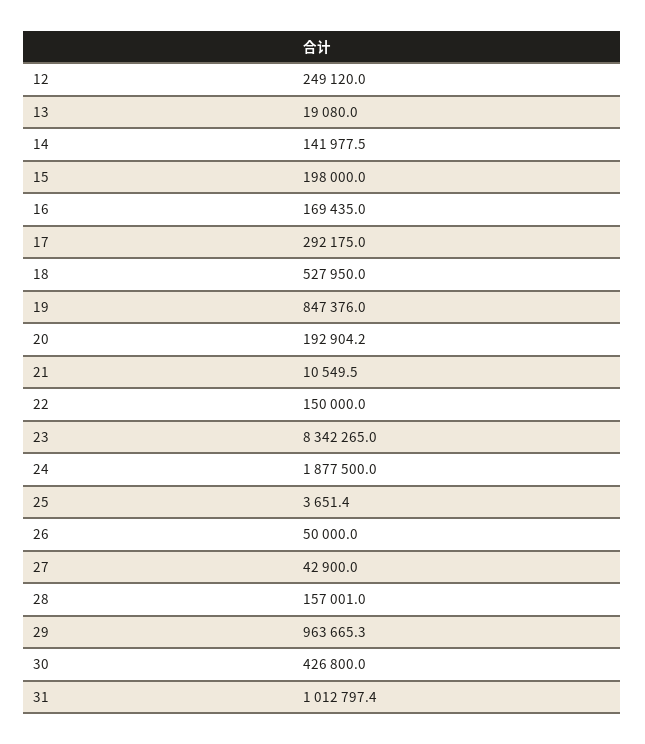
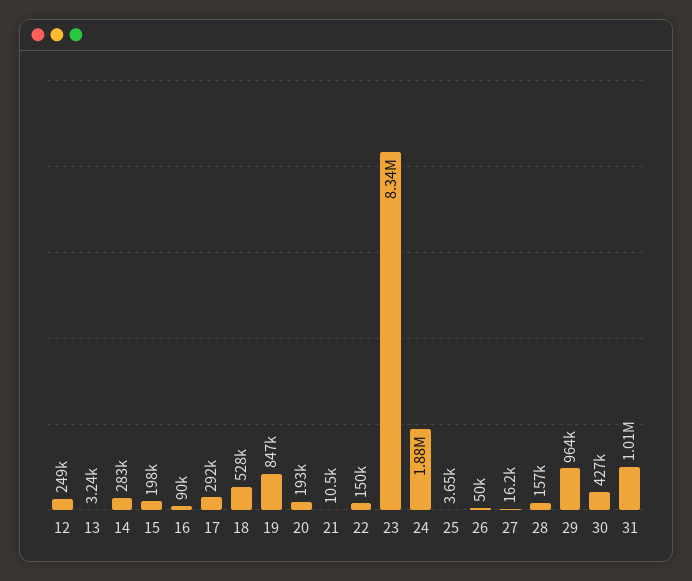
  {
    "12": 249120,
-   "13": 19080,
+   "13": 3240,
-   "14": 141977.5,
+   "14": 283000,
    "15": 198000,
-   "16": 169435,
+   "16": 90000,
    "17": 292175,
    "18": 527950,
    "19": 847376,
    "20": 192904.2,
    "21": 10549.5,
    "22": 150000,
    "23": 8342265,
    "24": 1877500,
    "25": 3651.4,
    "26": 50000,
-   "27": 42900,
+   "27": 16200,
    "28": 157001,
    "29": 963665.3,
    "30": 426800,
    "31": 1012797.4
  }

